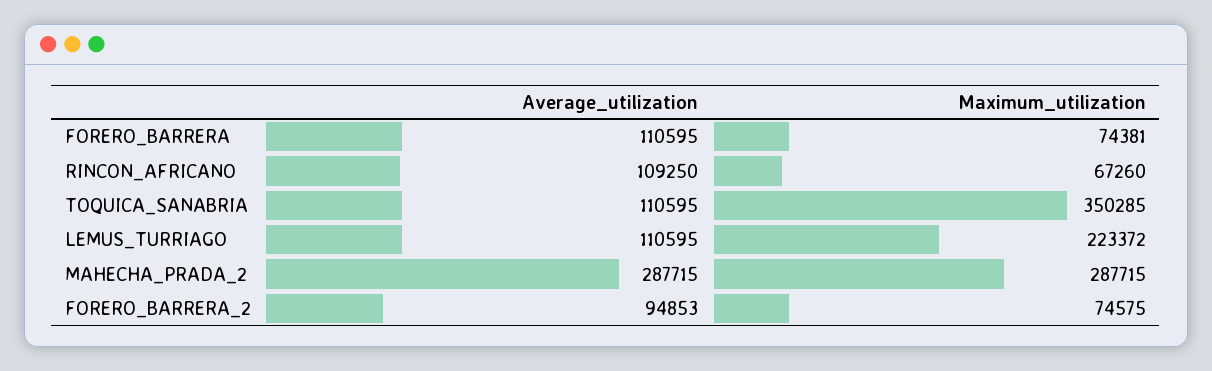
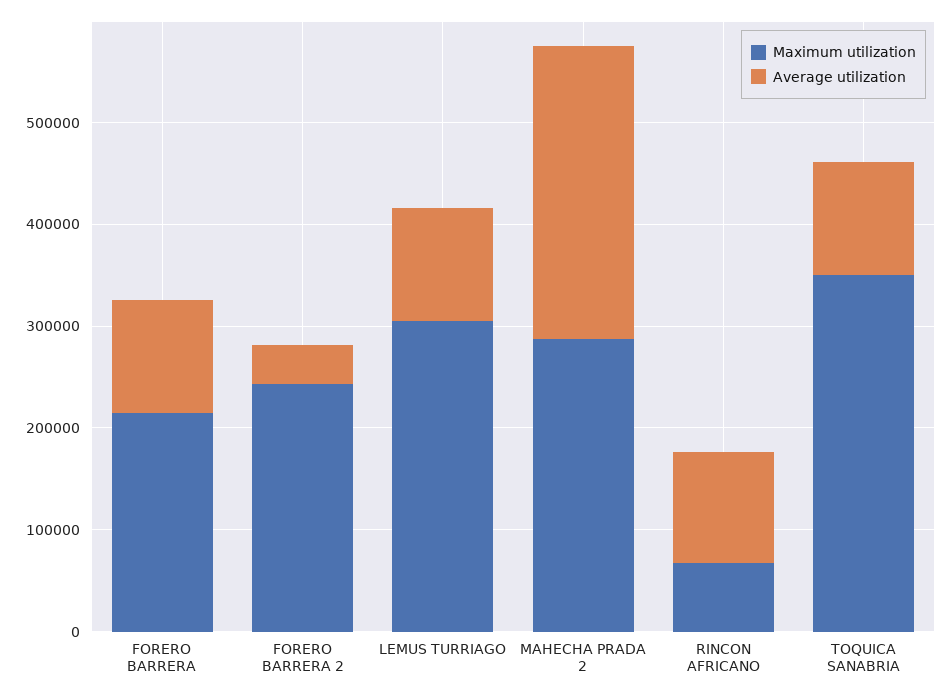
  {
    "Average_utilization": {
      "FORERO_BARRERA": 110595,
      "RINCON_AFRICANO": 109250,
      "TOQUICA_SANABRIA": 110595,
      "LEMUS_TURRIAGO": 110595,
      "MAHECHA_PRADA_2": 287715,
-     "FORERO_BARRERA_2": 94853
+     "FORERO_BARRERA_2": 40000
    },
    "Maximum_utilization": {
-     "FORERO_BARRERA": 74381,
+     "FORERO_BARRERA": 220000,
      "RINCON_AFRICANO": 67260,
      "TOQUICA_SANABRIA": 350285,
-     "LEMUS_TURRIAGO": 223372,
+     "LEMUS_TURRIAGO": 300000,
      "MAHECHA_PRADA_2": 287715,
-     "FORERO_BARRERA_2": 74575
+     "FORERO_BARRERA_2": 240000
    }
  }

